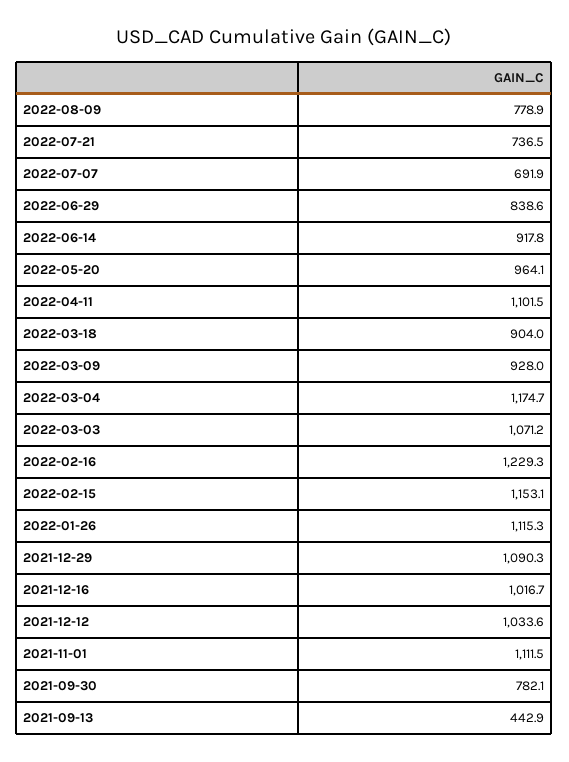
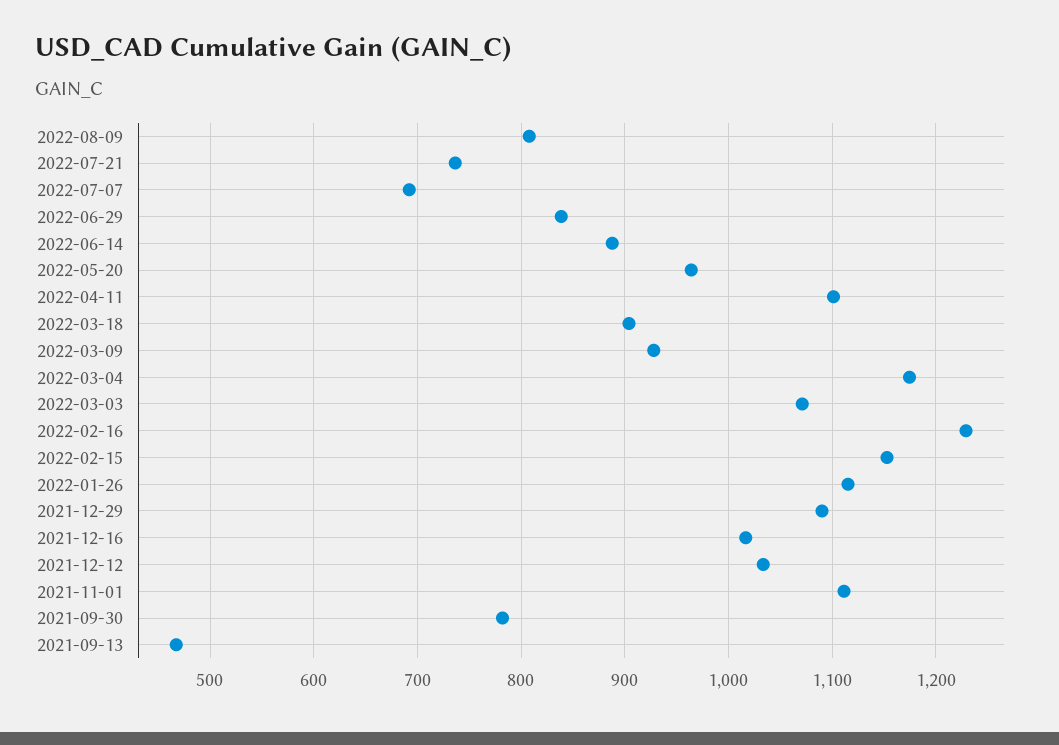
  {
-   "2022-08-09": 778.9,
+   "2022-08-09": 810,
    "2022-07-21": 736.5,
    "2022-07-07": 691.9,
    "2022-06-29": 838.6,
-   "2022-06-14": 917.8,
+   "2022-06-14": 890,
    "2022-05-20": 964.1,
    "2022-04-11": 1101.5,
    "2022-03-18": 904,
    "2022-03-09": 928,
    "2022-03-04": 1174.7,
    "2022-03-03": 1071.2,
    "2022-02-16": 1229.3,
    "2022-02-15": 1153.1,
    "2022-01-26": 1115.3,
    "2021-12-29": 1090.3,
    "2021-12-16": 1016.7,
    "2021-12-12": 1033.6,
    "2021-11-01": 1111.5,
    "2021-09-30": 782.1,
-   "2021-09-13": 442.9
+   "2021-09-13": 470
  }

